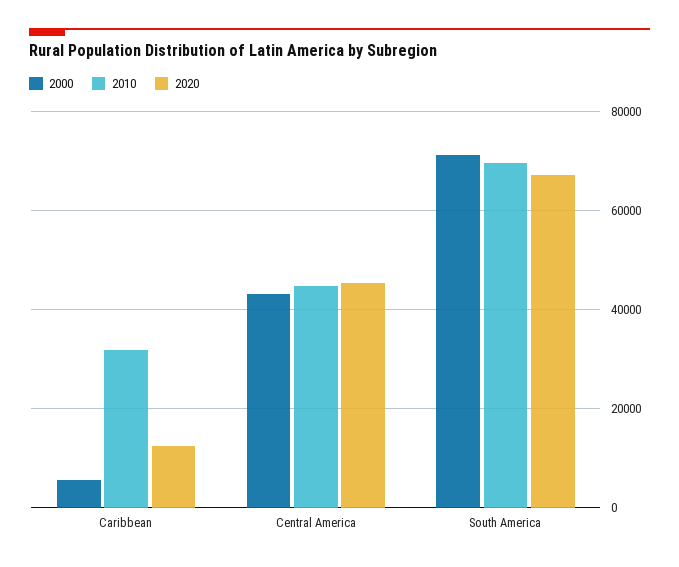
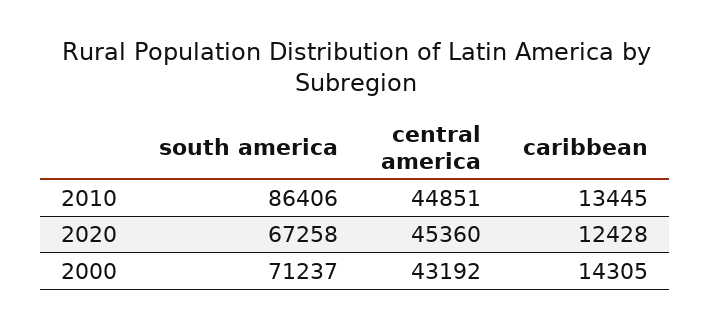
  {
    "2000": {
-     "Caribbean": 6000,
+     "Caribbean": 14305,
      "Central America": 43192,
      "South America": 71237
    },
    "2010": {
-     "Caribbean": 32000,
+     "Caribbean": 13445,
      "Central America": 44851,
-     "South America": 70000
+     "South America": 86406
    },
    "2020": {
      "Caribbean": 12428,
      "Central America": 45360,
      "South America": 67258
    }
  }

